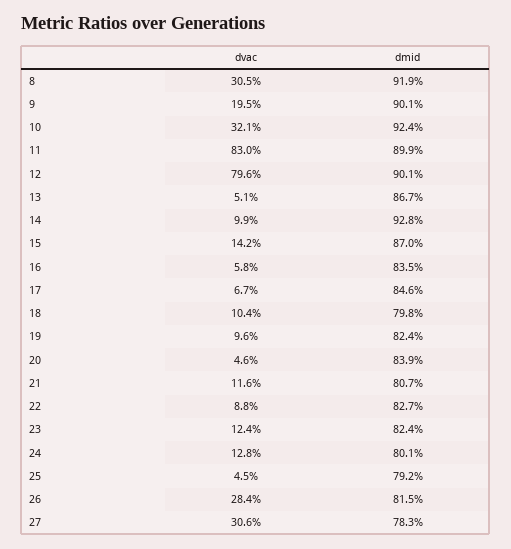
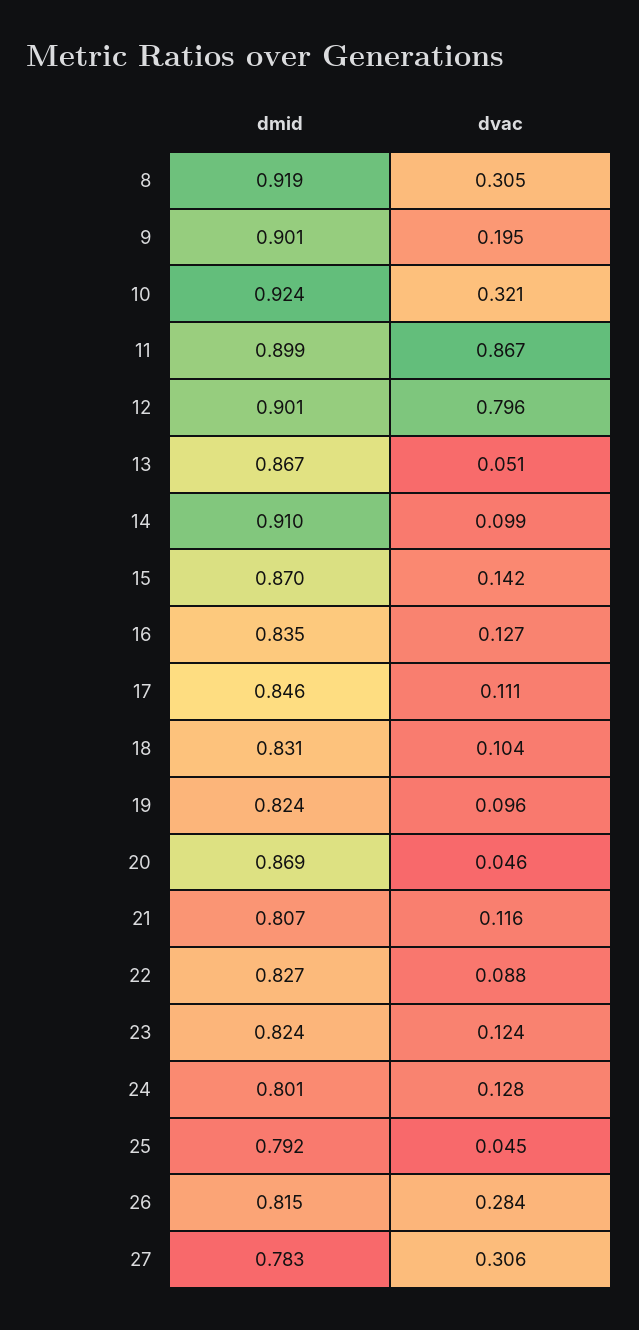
  {
    "dvac": {
      "8": 0.305,
      "9": 0.195,
      "10": 0.321,
-     "11": 0.83,
+     "11": 0.867,
      "12": 0.796,
      "13": 0.051,
      "14": 0.099,
      "15": 0.142,
-     "16": 0.058,
+     "16": 0.127,
-     "17": 0.067,
+     "17": 0.111,
      "18": 0.104,
      "19": 0.096,
      "20": 0.046,
      "21": 0.116,
      "22": 0.088,
      "23": 0.124,
      "24": 0.128,
      "25": 0.045,
      "26": 0.284,
      "27": 0.306
    },
    "dmid": {
      "8": 0.919,
      "9": 0.901,
      "10": 0.924,
      "11": 0.899,
      "12": 0.901,
      "13": 0.867,
-     "14": 0.928,
+     "14": 0.91,
      "15": 0.87,
      "16": 0.835,
      "17": 0.846,
-     "18": 0.798,
+     "18": 0.831,
      "19": 0.824,
-     "20": 0.839,
+     "20": 0.869,
      "21": 0.807,
      "22": 0.827,
      "23": 0.824,
      "24": 0.801,
      "25": 0.792,
      "26": 0.815,
      "27": 0.783
    }
  }

